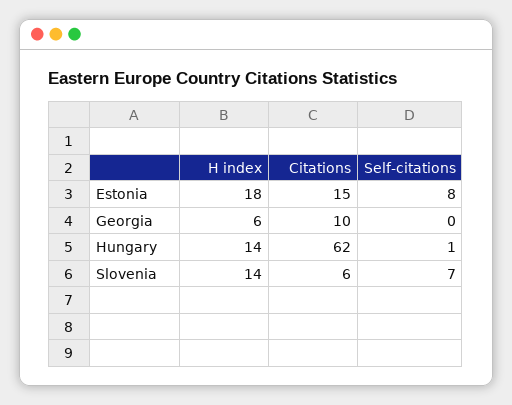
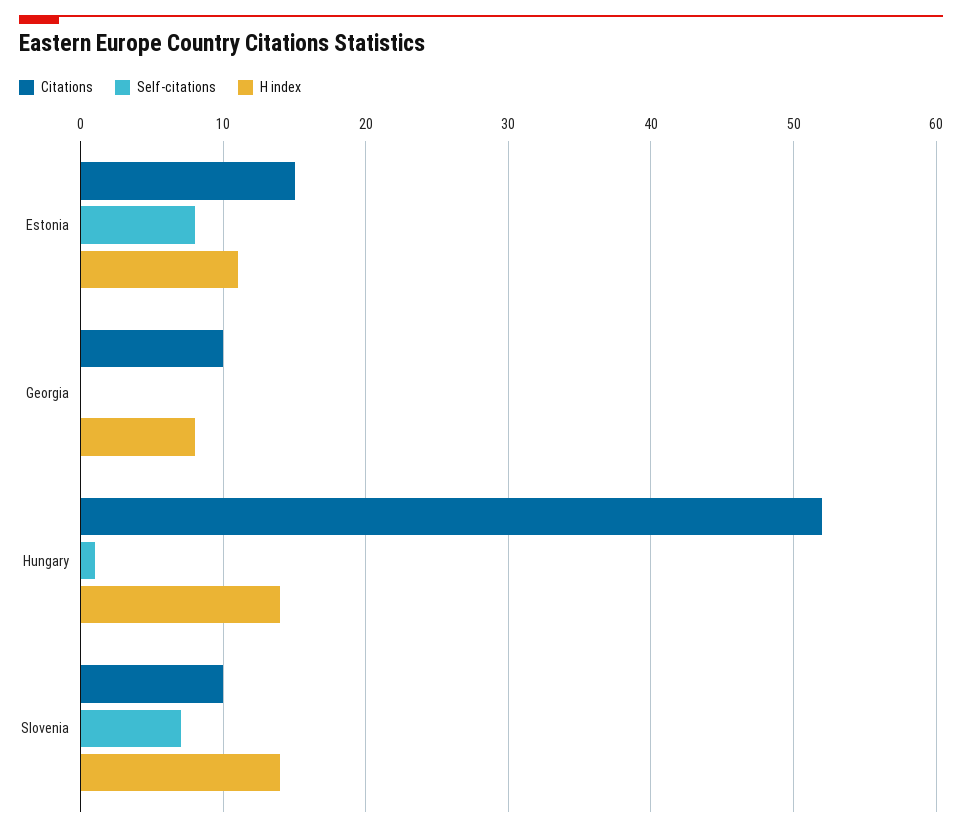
  {
    "H index": {
-     "Estonia": 18,
+     "Estonia": 11,
-     "Georgia": 6,
+     "Georgia": 8,
      "Hungary": 14,
      "Slovenia": 14
    },
    "Citations": {
      "Estonia": 15,
      "Georgia": 10,
-     "Hungary": 62,
+     "Hungary": 52,
-     "Slovenia": 6
+     "Slovenia": 10
    },
    "Self-citations": {
      "Estonia": 8,
      "Georgia": 0,
      "Hungary": 1,
      "Slovenia": 7
    }
  }

